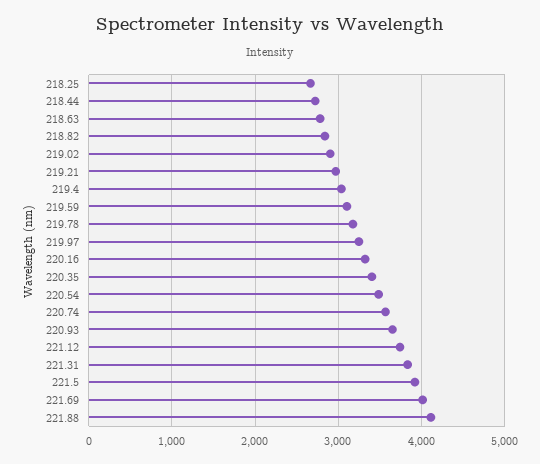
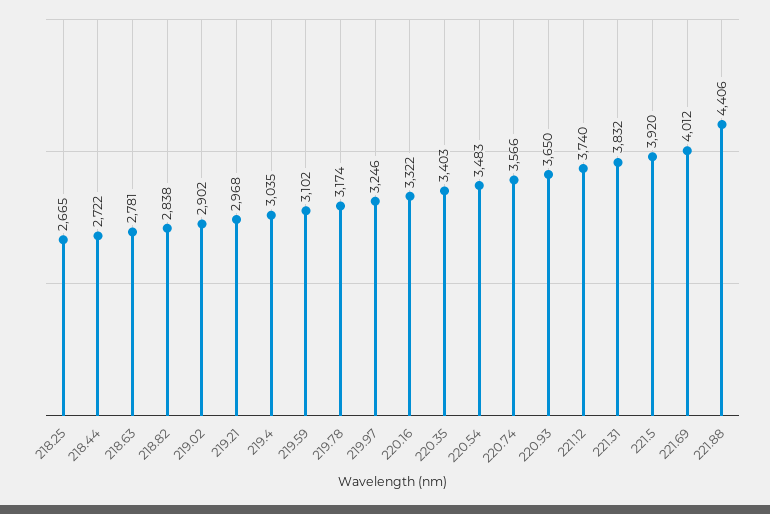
  {
    "218.25": 2665,
    "218.44": 2722,
    "218.63": 2781,
    "218.82": 2838,
    "219.02": 2902,
    "219.21": 2968,
    "219.4": 3035,
    "219.59": 3102,
    "219.78": 3174,
    "219.97": 3246,
    "220.16": 3322,
    "220.35": 3403,
    "220.54": 3483,
    "220.74": 3566,
    "220.93": 3650,
    "221.12": 3740,
    "221.31": 3832,
    "221.5": 3920,
    "221.69": 4012,
-   "221.88": 4100
+   "221.88": 4406
  }

